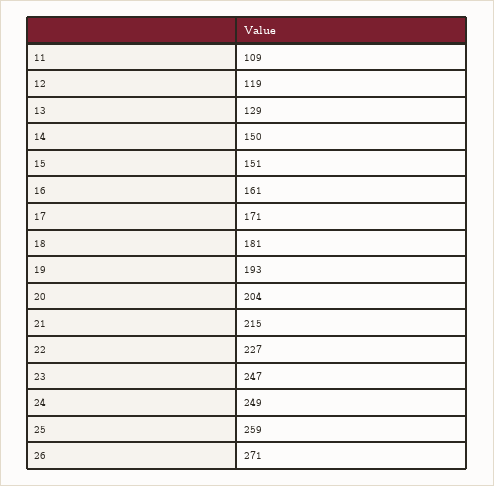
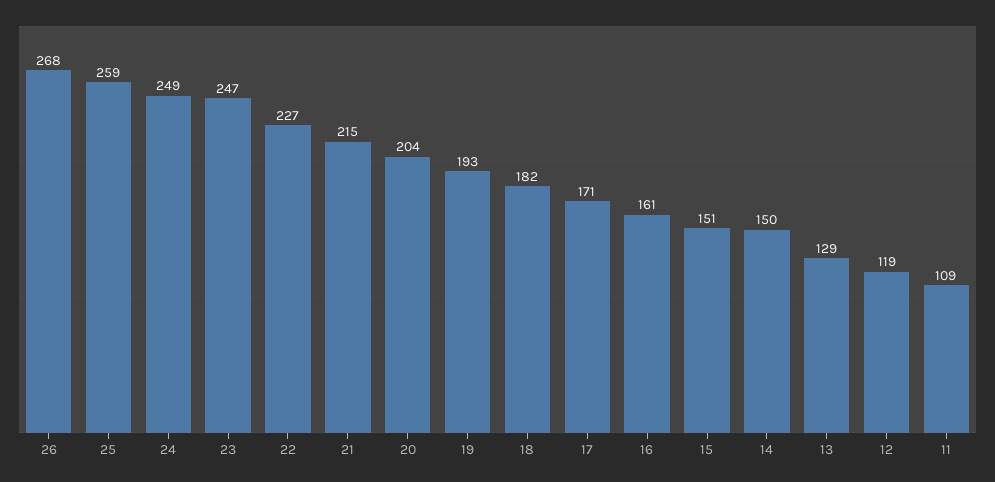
  {
    "11": 109,
    "12": 119,
    "13": 129,
    "14": 150,
    "15": 151,
    "16": 161,
    "17": 171,
-   "18": 181,
+   "18": 182,
    "19": 193,
    "20": 204,
    "21": 215,
    "22": 227,
    "23": 247,
    "24": 249,
    "25": 259,
-   "26": 271
+   "26": 268
  }

